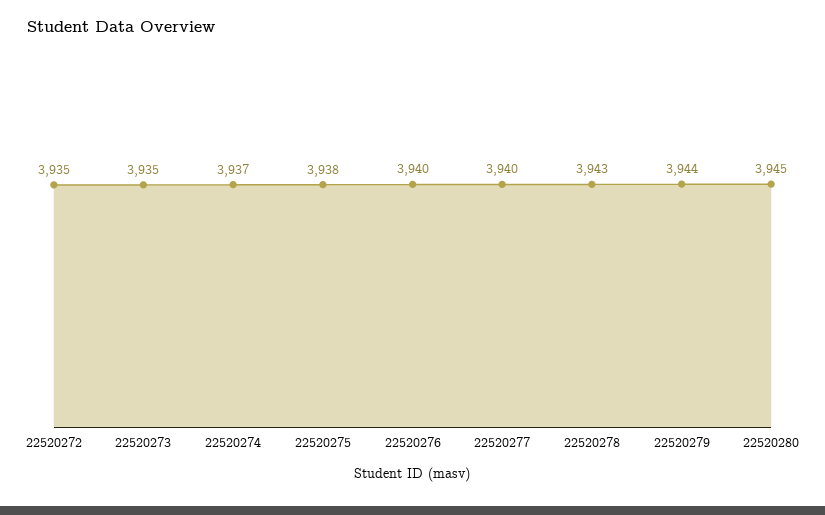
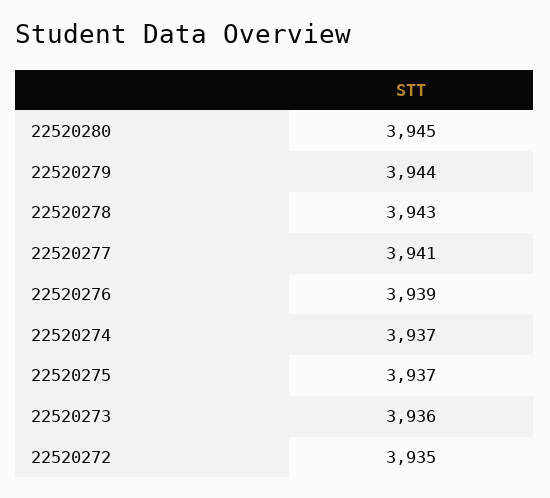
  {
    "22520272": 3935,
-   "22520273": 3935,
+   "22520273": 3936,
    "22520274": 3937,
-   "22520275": 3938,
+   "22520275": 3937,
-   "22520276": 3940,
+   "22520276": 3939,
-   "22520277": 3940,
+   "22520277": 3941,
    "22520278": 3943,
    "22520279": 3944,
    "22520280": 3945
  }

